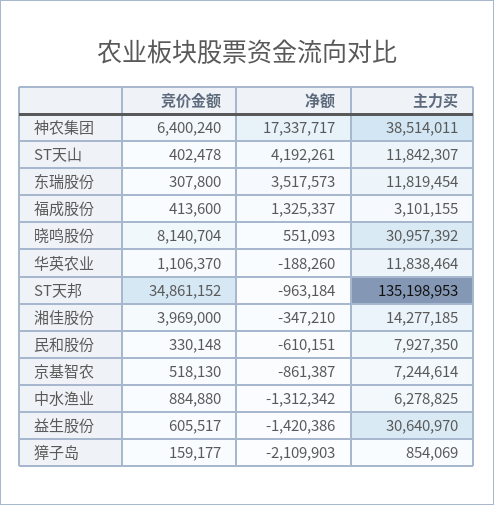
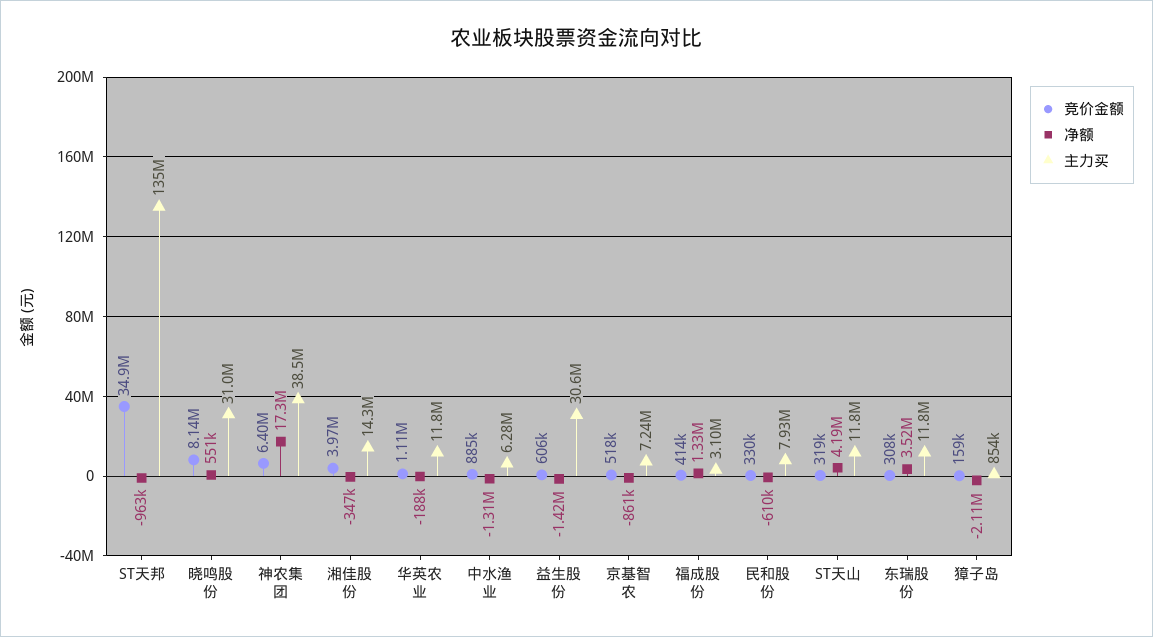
  {
    "竞价金额": {
      "神农集团": 6400240,
-     "ST天山": 402478,
+     "ST天山": 319000,
      "东瑞股份": 307800,
      "福成股份": 413600,
      "晓鸣股份": 8140704,
      "华英农业": 1106370,
      "ST天邦": 34861152,
      "湘佳股份": 3969000,
      "民和股份": 330148,
      "京基智农": 518130,
      "中水渔业": 884880,
      "益生股份": 605517,
      "獐子岛": 159177
    },
    "净额": {
      "神农集团": 17337717,
      "ST天山": 4192261,
      "东瑞股份": 3517573,
      "福成股份": 1325337,
      "晓鸣股份": 551093,
      "华英农业": -188260,
      "ST天邦": -963184,
      "湘佳股份": -347210,
      "民和股份": -610151,
      "京基智农": -861387,
      "中水渔业": -1312342,
      "益生股份": -1420386,
      "獐子岛": -2109903
    },
    "主力买": {
      "神农集团": 38514011,
      "ST天山": 11842307,
      "东瑞股份": 11819454,
      "福成股份": 3101155,
      "晓鸣股份": 30957392,
      "华英农业": 11838464,
      "ST天邦": 135198953,
      "湘佳股份": 14277185,
      "民和股份": 7927350,
      "京基智农": 7244614,
      "中水渔业": 6278825,
      "益生股份": 30640970,
      "獐子岛": 854069
    }
  }

